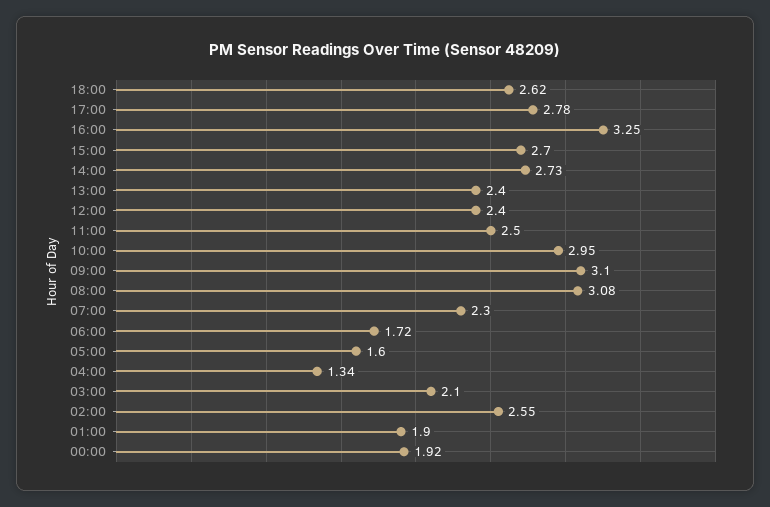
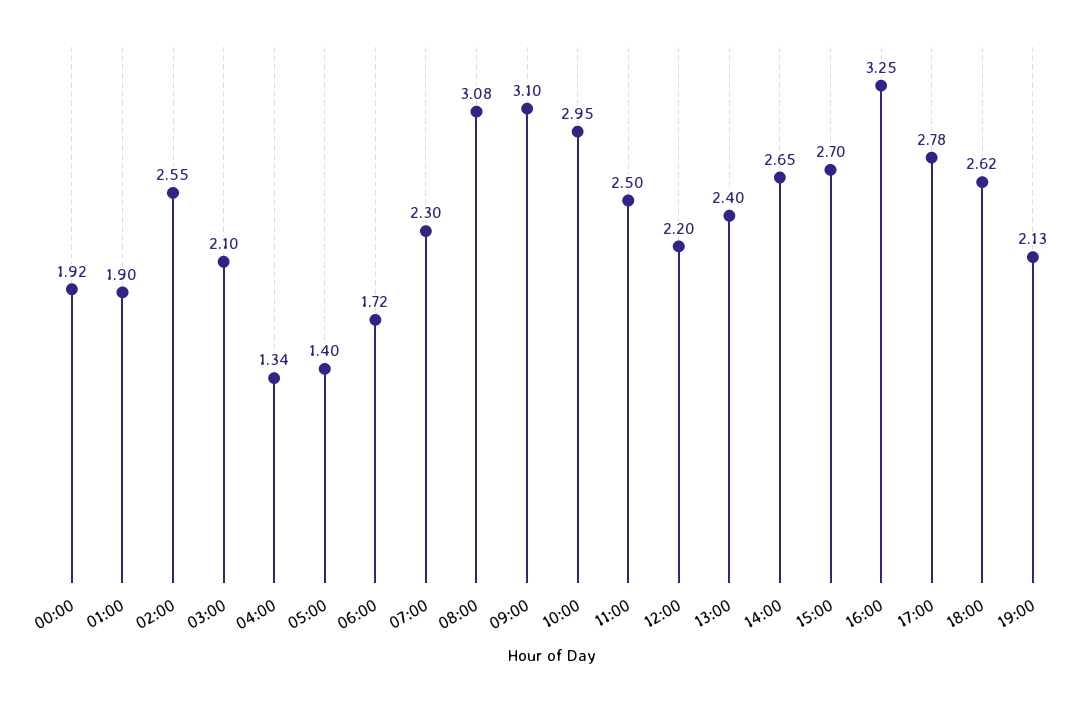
  {
    "18:00": 2.62,
    "17:00": 2.78,
    "16:00": 3.25,
    "15:00": 2.7,
-   "14:00": 2.73,
+   "14:00": 2.65,
    "13:00": 2.4,
-   "12:00": 2.4,
+   "12:00": 2.2,
    "11:00": 2.5,
    "10:00": 2.95,
    "09:00": 3.1,
    "08:00": 3.08,
    "07:00": 2.3,
    "06:00": 1.72,
-   "05:00": 1.6,
+   "05:00": 1.4,
    "04:00": 1.34,
    "03:00": 2.1,
    "02:00": 2.55,
    "01:00": 1.9,
-   "00:00": 1.92
+   "00:00": 1.92,
+   "19:00": 2.13
  }

